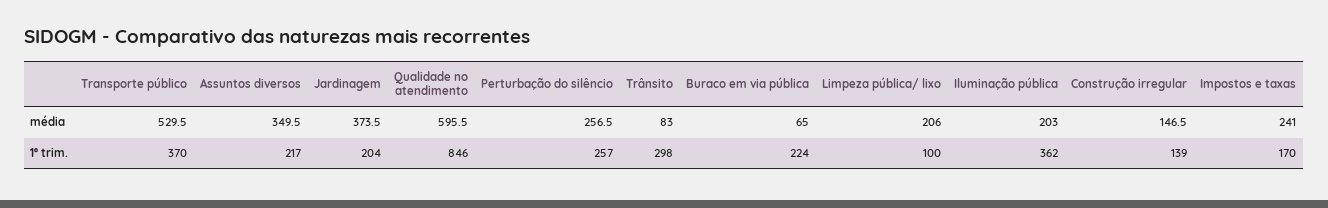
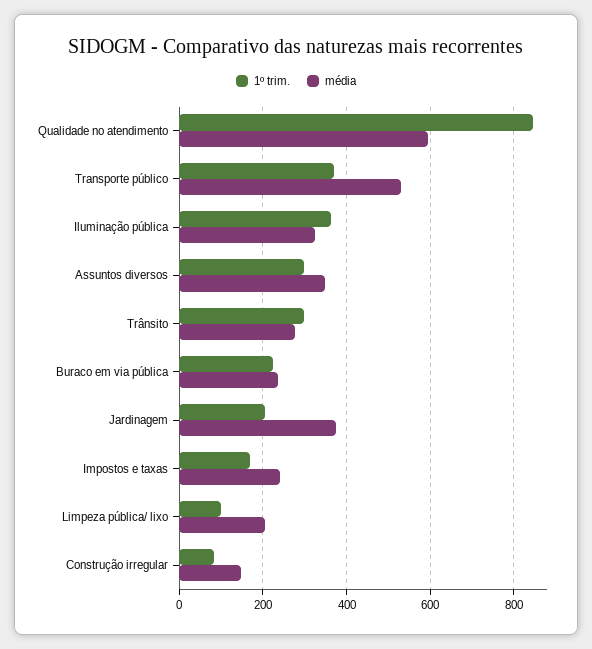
  {
    "média": {
      "Transporte público": 529.5,
      "Assuntos diversos": 349.5,
      "Jardinagem": 373.5,
      "Qualidade no atendimento": 595.5,
-     "Perturbação do silêncio": 256.5,
-     "Trânsito": 83,
+     "Trânsito": 280,
-     "Buraco em via pública": 65,
+     "Buraco em via pública": 240,
      "Limpeza pública/ lixo": 206,
-     "Iluminação pública": 203,
+     "Iluminação pública": 320,
      "Construção irregular": 146.5,
      "Impostos e taxas": 241
    },
    "1º trim.": {
      "Transporte público": 370,
-     "Assuntos diversos": 217,
+     "Assuntos diversos": 300,
      "Jardinagem": 204,
      "Qualidade no atendimento": 846,
-     "Perturbação do silêncio": 257,
      "Trânsito": 298,
      "Buraco em via pública": 224,
      "Limpeza pública/ lixo": 100,
      "Iluminação pública": 362,
-     "Construção irregular": 139,
+     "Construção irregular": 80,
      "Impostos e taxas": 170
    }
  }

